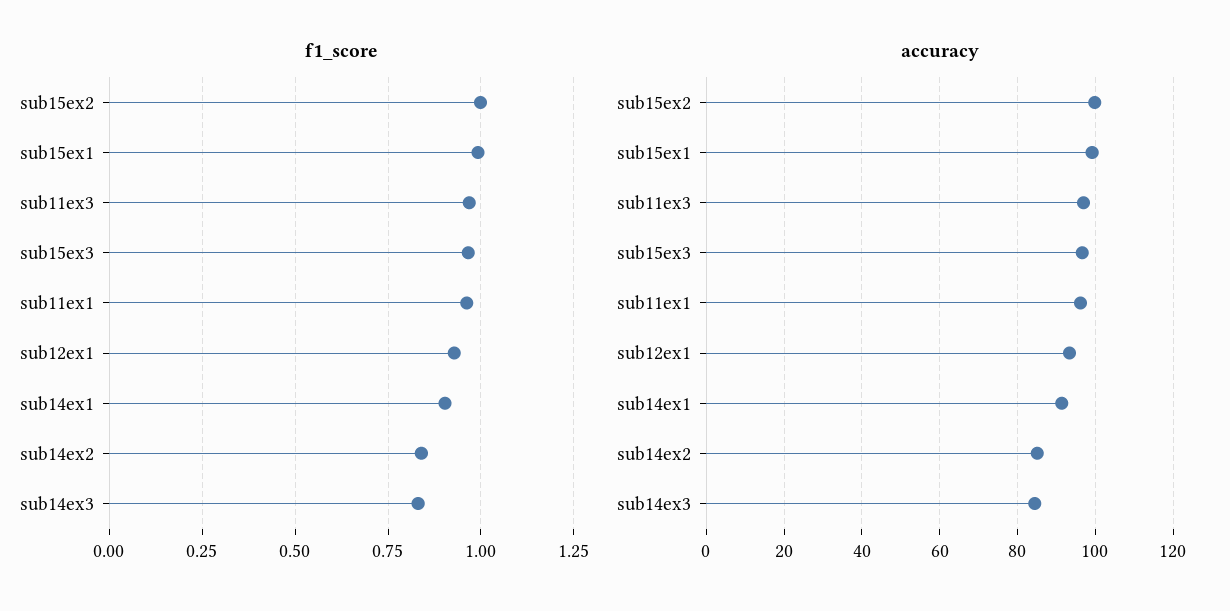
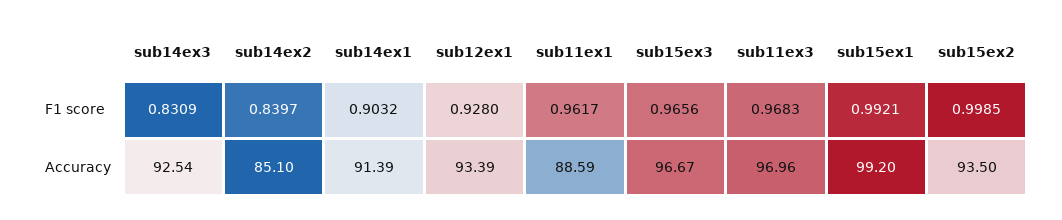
  {
    "f1_score": {
      "sub15ex2": 0.9985,
      "sub15ex1": 0.9921,
      "sub11ex3": 0.9683,
      "sub15ex3": 0.9656,
      "sub11ex1": 0.9617,
      "sub12ex1": 0.928,
      "sub14ex1": 0.9032,
      "sub14ex2": 0.8397,
      "sub14ex3": 0.8309
    },
    "accuracy": {
-     "sub15ex2": 100,
+     "sub15ex2": 93.5,
      "sub15ex1": 99.2,
      "sub11ex3": 96.96,
      "sub15ex3": 96.67,
-     "sub11ex1": 96,
+     "sub11ex1": 88.59,
      "sub12ex1": 93.39,
      "sub14ex1": 91.39,
      "sub14ex2": 85.1,
-     "sub14ex3": 84
+     "sub14ex3": 92.54
    }
  }

